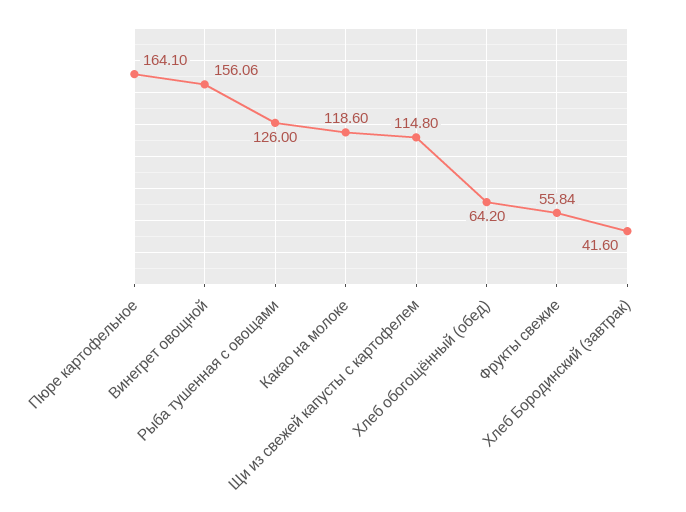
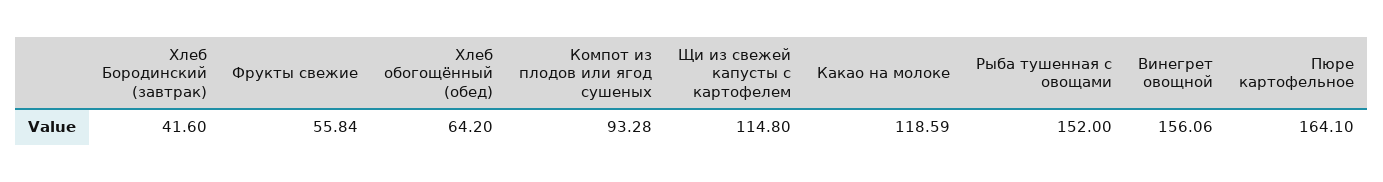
  {
    "Пюре картофельное": 164.1,
    "Винегрет овощной": 156.06,
-   "Рыба тушенная с овощами": 126,
+   "Рыба тушенная с овощами": 152,
-   "Какао на молоке": 118.6,
+   "Какао на молоке": 118.59,
    "Щи из свежей капусты с картофелем": 114.8,
    "Хлеб обогощённый (обед)": 64.2,
    "Фрукты свежие": 55.84,
-   "Хлеб Бородинский (завтрак)": 41.6
+   "Хлеб Бородинский (завтрак)": 41.6,
+   "Компот из плодов или ягод сушеных": 93.28
  }

